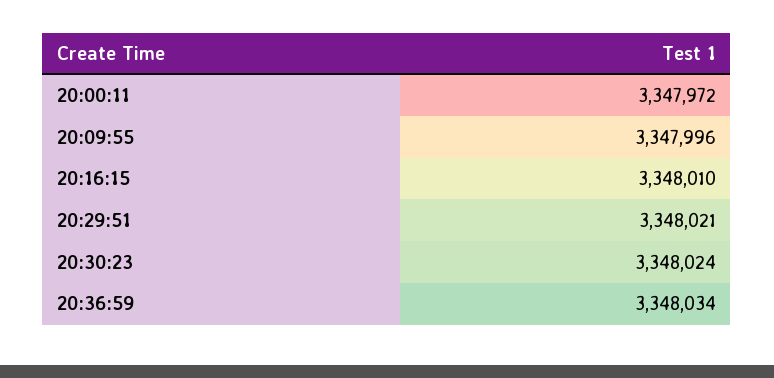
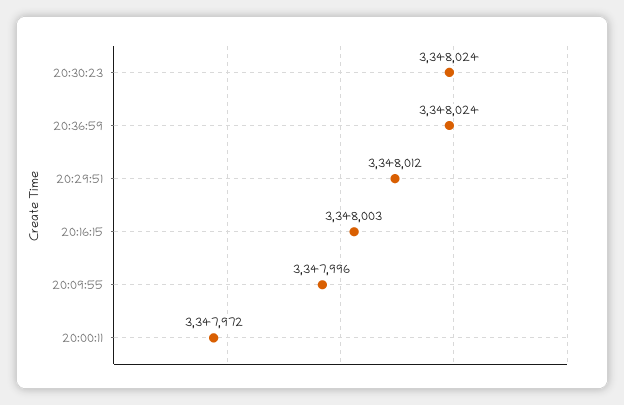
  {
    "20:00:11": 3347972,
    "20:09:55": 3347996,
-   "20:16:15": 3348010,
+   "20:16:15": 3348003,
-   "20:29:51": 3348021,
+   "20:29:51": 3348012,
    "20:30:23": 3348024,
-   "20:36:59": 3348034
+   "20:36:59": 3348024
  }

